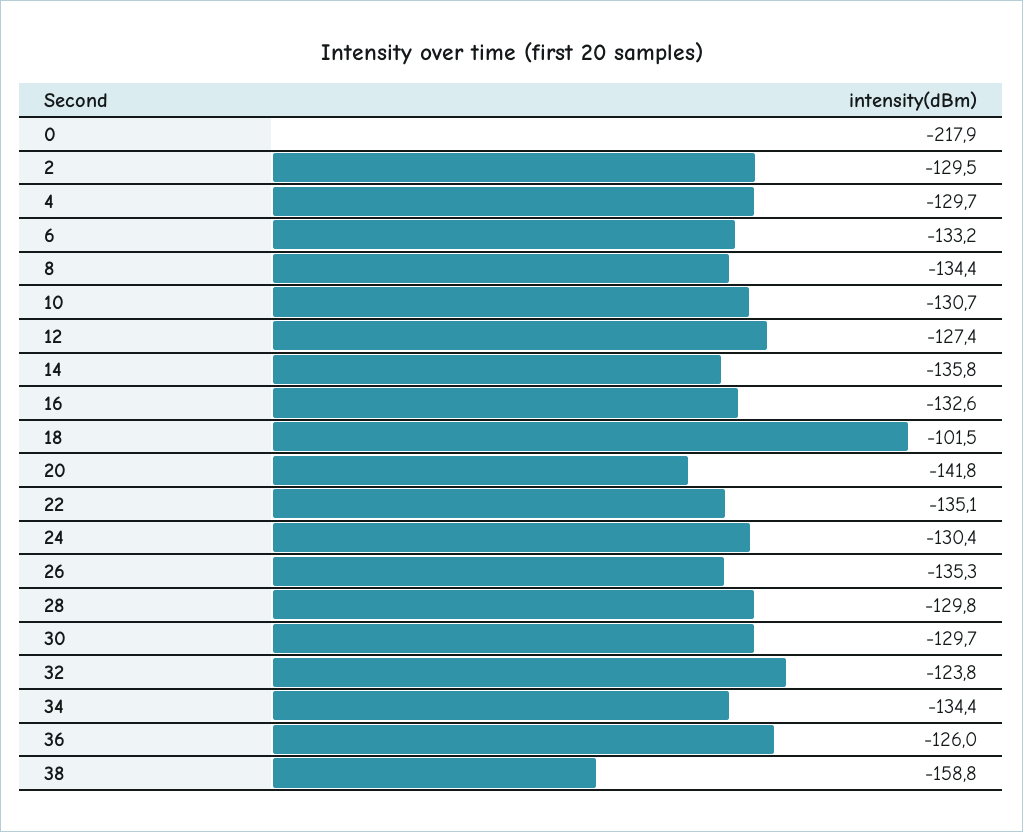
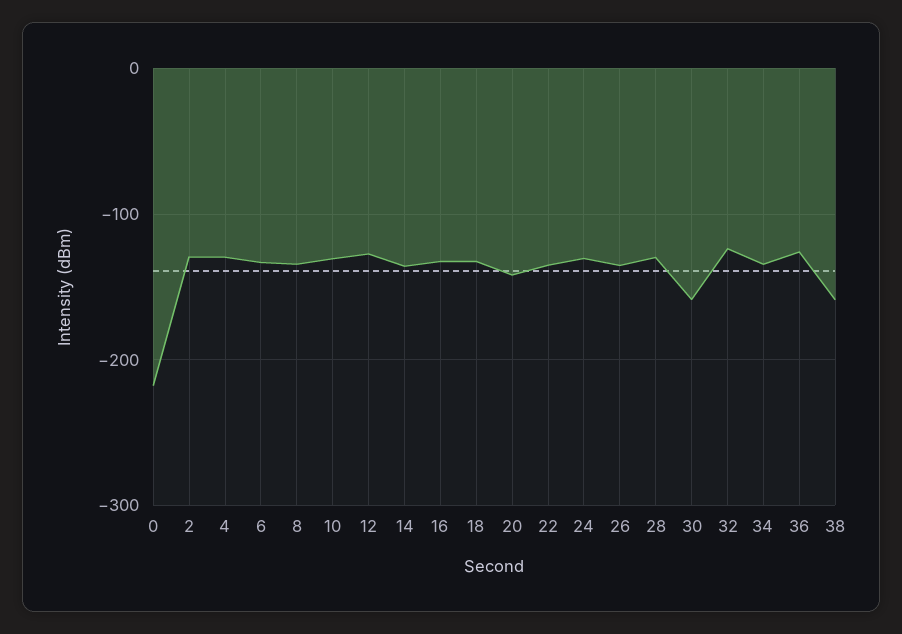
  {
    "0": -217.9,
    "2": -129.5,
    "4": -129.7,
    "6": -133.2,
    "8": -134.4,
    "10": -130.7,
    "12": -127.4,
    "14": -135.8,
    "16": -132.6,
-   "18": -101.5,
+   "18": -130,
    "20": -141.8,
    "22": -135.1,
    "24": -130.4,
    "26": -135.3,
    "28": -129.8,
-   "30": -129.7,
+   "30": -160,
    "32": -123.8,
    "34": -134.4,
    "36": -126,
    "38": -158.8
  }

